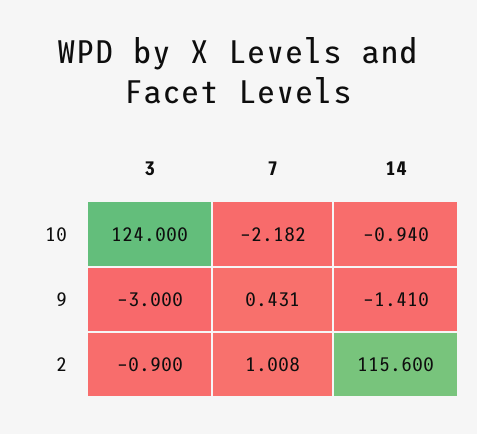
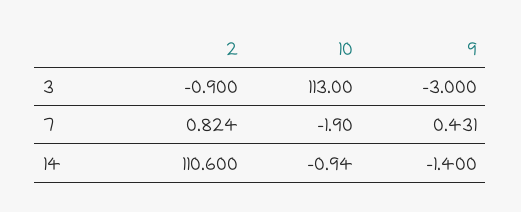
  {
    "3": {
-     "10": 124,
+     "10": 113,
      "9": -3,
      "2": -0.9
    },
    "7": {
-     "10": -2.182,
+     "10": -1.9,
      "9": 0.431,
-     "2": 1.008
+     "2": 0.824
    },
    "14": {
      "10": -0.94,
-     "9": -1.41,
+     "9": -1.4,
-     "2": 115.6
+     "2": 110.6
    }
  }

